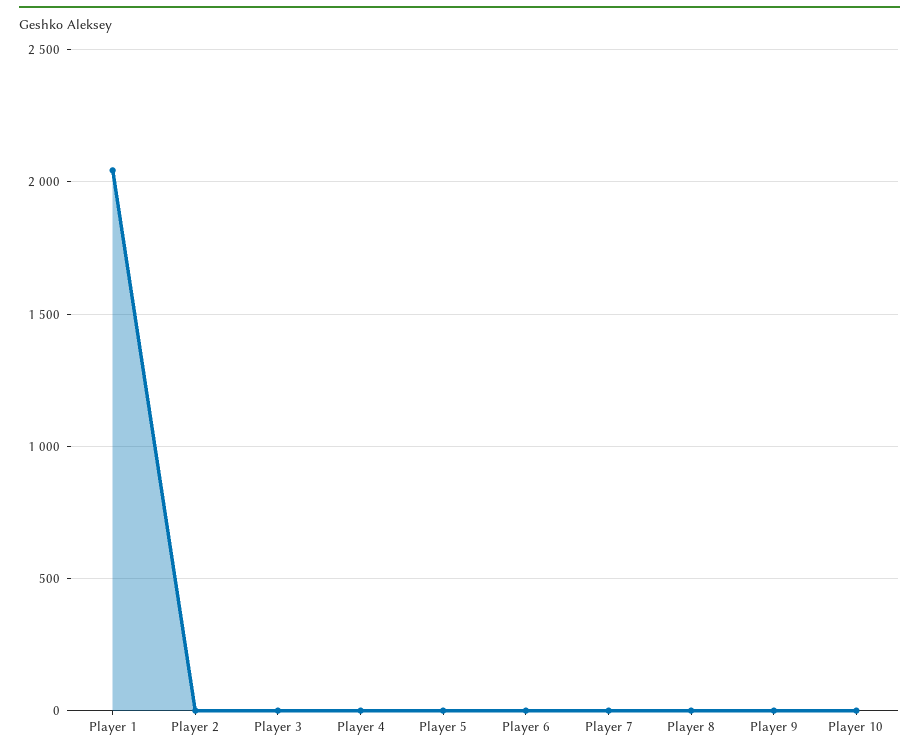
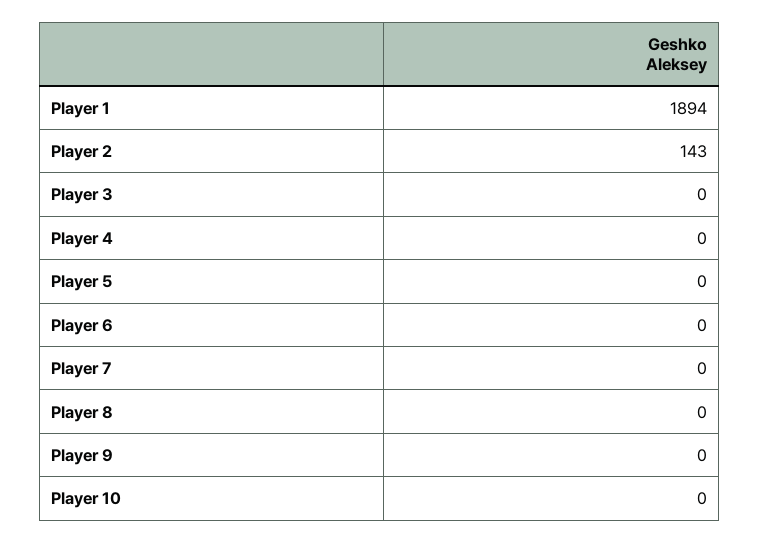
  {
-   "Player 1": 2050,
+   "Player 1": 1894,
-   "Player 2": 0,
+   "Player 2": 143,
    "Player 3": 0,
    "Player 4": 0,
    "Player 5": 0,
    "Player 6": 0,
    "Player 7": 0,
    "Player 8": 0,
    "Player 9": 0,
    "Player 10": 0
  }

